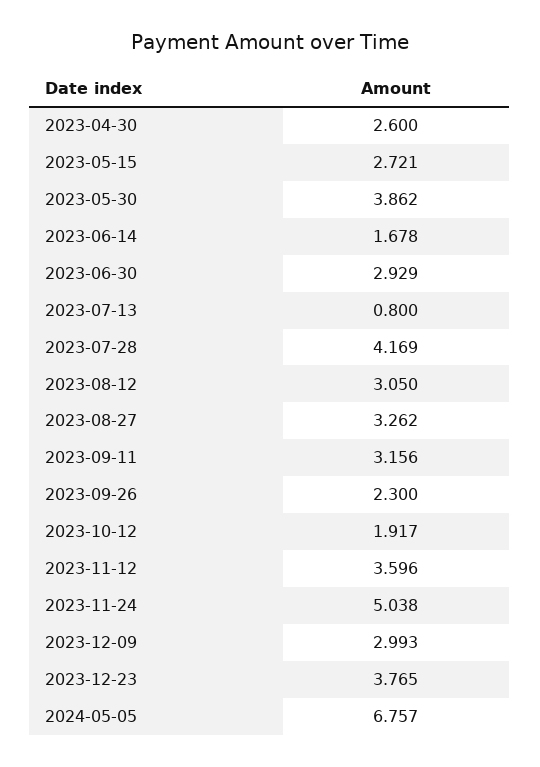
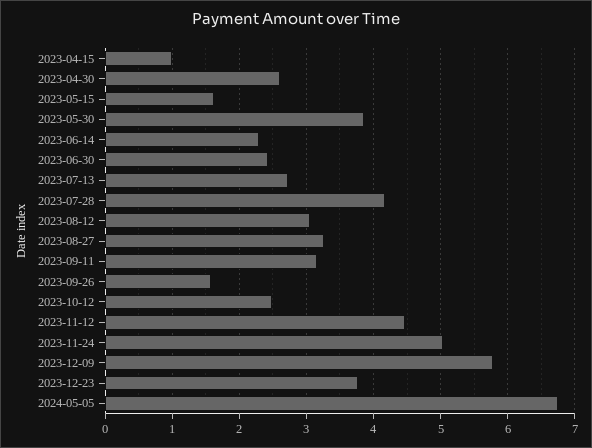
  {
    "2023-04-30": 2.6,
-   "2023-05-15": 2.721,
+   "2023-05-15": 1.6,
    "2023-05-30": 3.862,
-   "2023-06-14": 1.678,
+   "2023-06-14": 2.3,
-   "2023-06-30": 2.929,
+   "2023-06-30": 2.4,
-   "2023-07-13": 0.8,
+   "2023-07-13": 2.7,
    "2023-07-28": 4.169,
    "2023-08-12": 3.05,
    "2023-08-27": 3.262,
    "2023-09-11": 3.156,
-   "2023-09-26": 2.3,
+   "2023-09-26": 1.6,
-   "2023-10-12": 1.917,
+   "2023-10-12": 2.5,
-   "2023-11-12": 3.596,
+   "2023-11-12": 4.5,
    "2023-11-24": 5.038,
-   "2023-12-09": 2.993,
+   "2023-12-09": 5.8,
    "2023-12-23": 3.765,
-   "2024-05-05": 6.757
+   "2024-05-05": 6.757,
+   "2023-04-15": 1
  }

